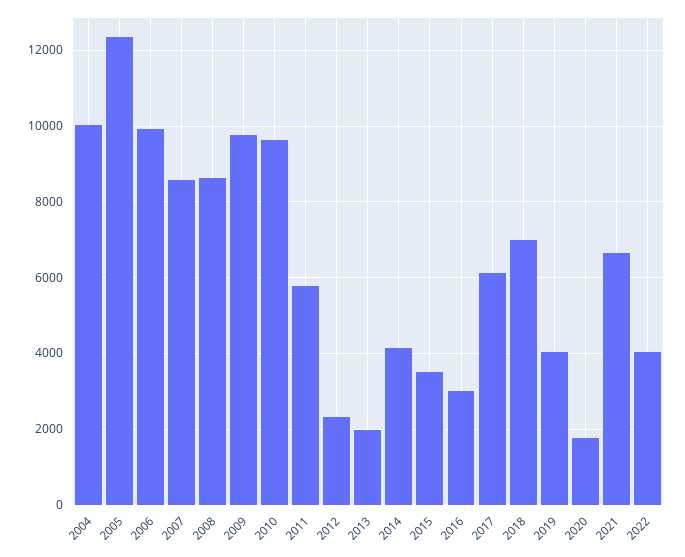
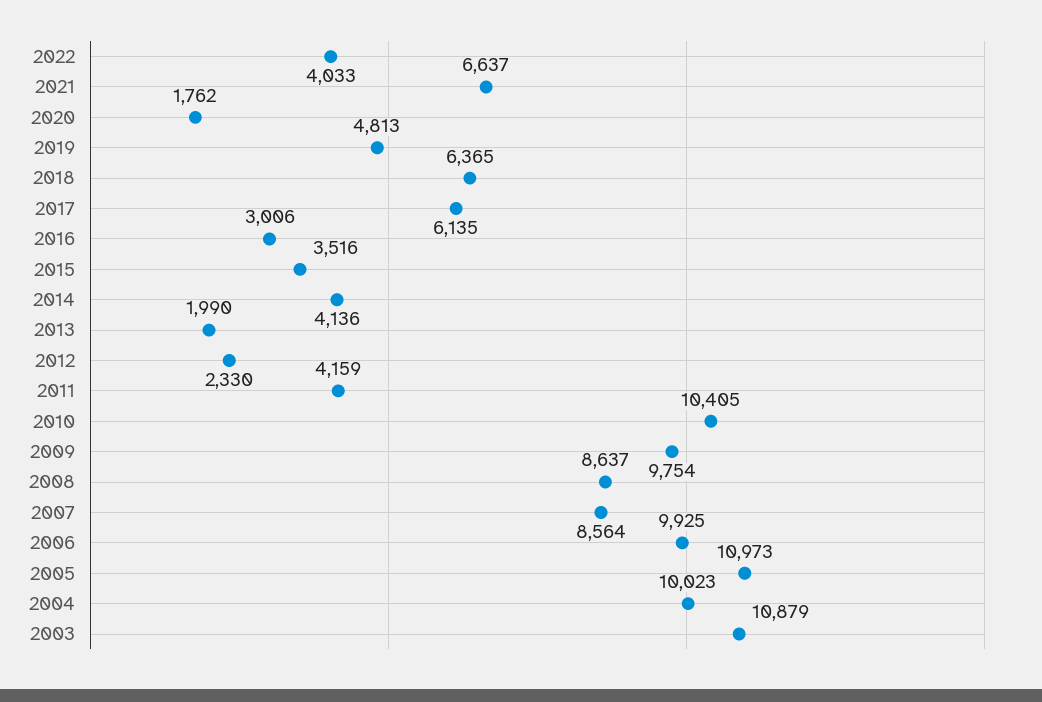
  {
    "2004": 10023,
-   "2005": 12400,
+   "2005": 10973,
    "2006": 9925,
    "2007": 8564,
    "2008": 8637,
    "2009": 9754,
-   "2010": 9600,
+   "2010": 10405,
-   "2011": 5800,
+   "2011": 4159,
    "2012": 2330,
    "2013": 1990,
    "2014": 4136,
    "2015": 3516,
    "2016": 3006,
    "2017": 6135,
-   "2018": 7000,
+   "2018": 6365,
-   "2019": 4000,
+   "2019": 4813,
    "2020": 1762,
    "2021": 6637,
-   "2022": 4033
+   "2022": 4033,
+   "2003": 10879
  }

